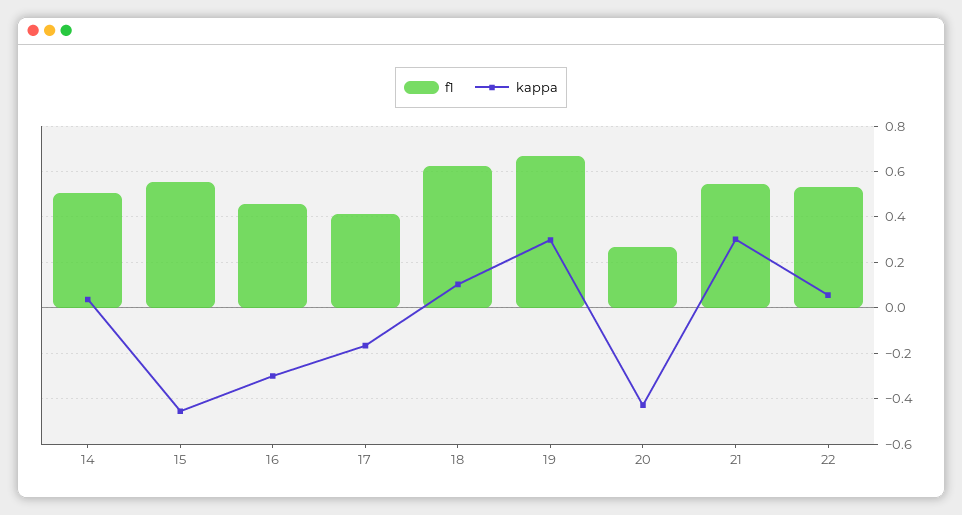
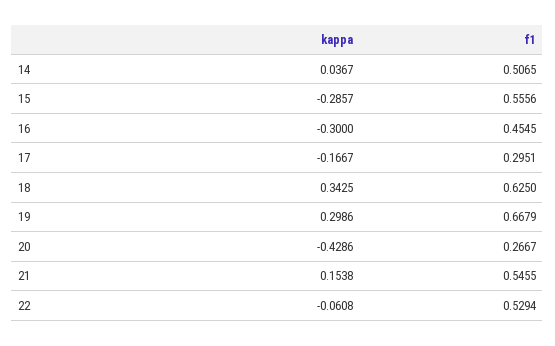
  {
    "f1": {
      "14": 0.5065,
      "15": 0.5556,
      "16": 0.4545,
-     "17": 0.4,
+     "17": 0.2951,
      "18": 0.625,
      "19": 0.6679,
      "20": 0.2667,
      "21": 0.5455,
      "22": 0.5294
    },
    "kappa": {
      "14": 0.0367,
-     "15": -0.45,
+     "15": -0.2857,
      "16": -0.3,
      "17": -0.1667,
-     "18": 0.1,
+     "18": 0.3425,
      "19": 0.2986,
      "20": -0.4286,
-     "21": 0.3,
+     "21": 0.1538,
-     "22": 0.05
+     "22": -0.0608
    }
  }

